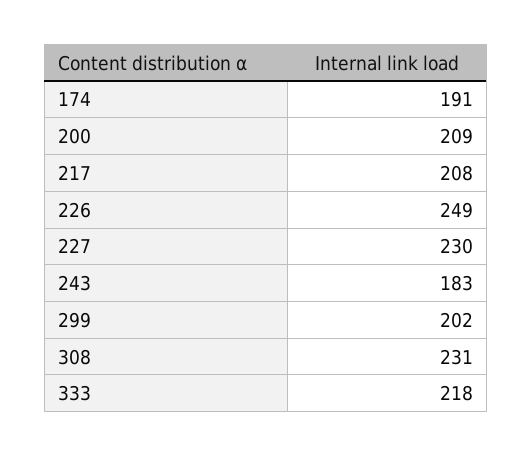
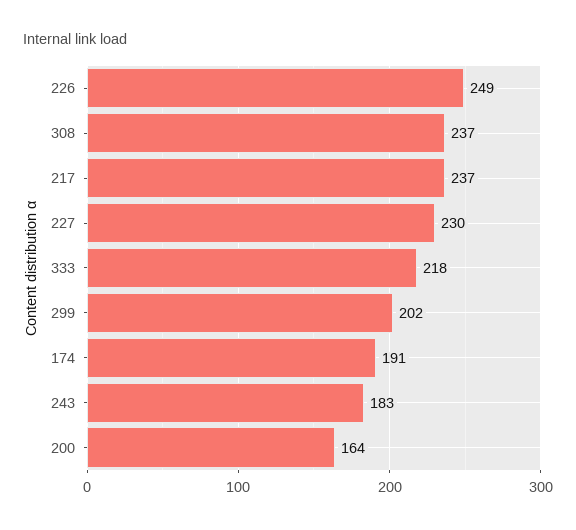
  {
    "174": 191,
-   "200": 209,
+   "200": 164,
-   "217": 208,
+   "217": 237,
    "226": 249,
    "227": 230,
    "243": 183,
    "299": 202,
-   "308": 231,
+   "308": 237,
    "333": 218
  }

